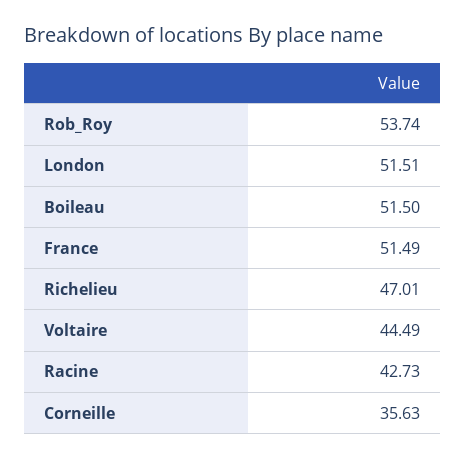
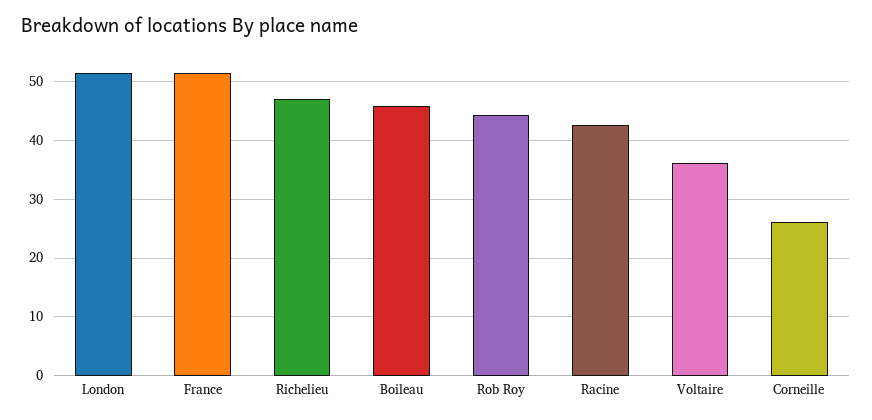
  {
-   "Rob_Roy": 53.74,
+   "Rob_Roy": 44,
    "London": 51.51,
-   "Boileau": 51.5,
+   "Boileau": 46,
    "France": 51.49,
    "Richelieu": 47.01,
-   "Voltaire": 44.49,
+   "Voltaire": 36,
    "Racine": 42.73,
-   "Corneille": 35.63
+   "Corneille": 26
  }

